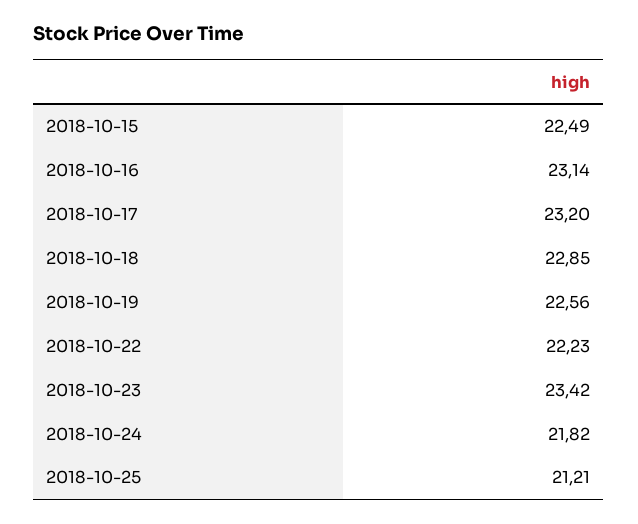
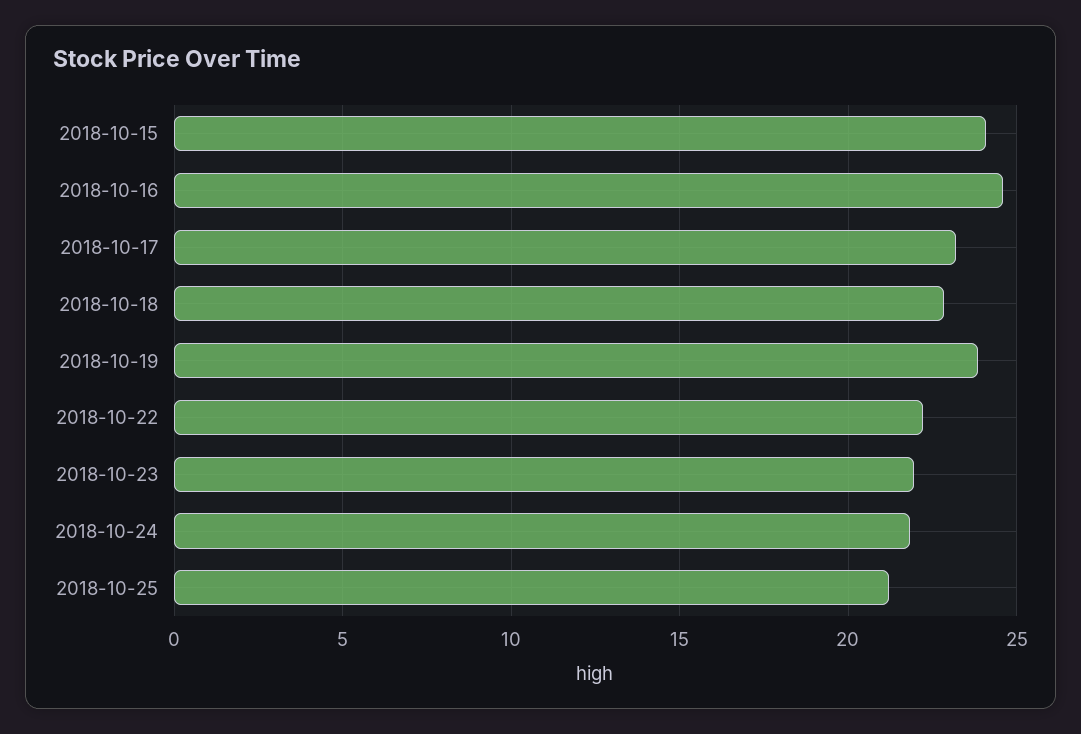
  {
-   "2018-10-15": 22.49,
+   "2018-10-15": 24,
-   "2018-10-16": 23.14,
+   "2018-10-16": 24.5,
    "2018-10-17": 23.2,
    "2018-10-18": 22.85,
-   "2018-10-19": 22.56,
+   "2018-10-19": 24,
    "2018-10-22": 22.23,
-   "2018-10-23": 23.42,
+   "2018-10-23": 22,
    "2018-10-24": 21.82,
    "2018-10-25": 21.21
  }

